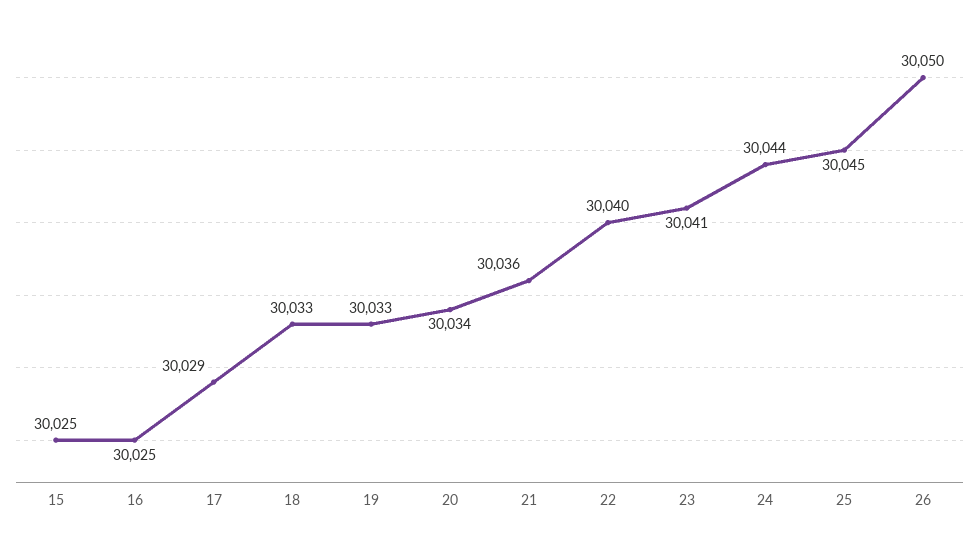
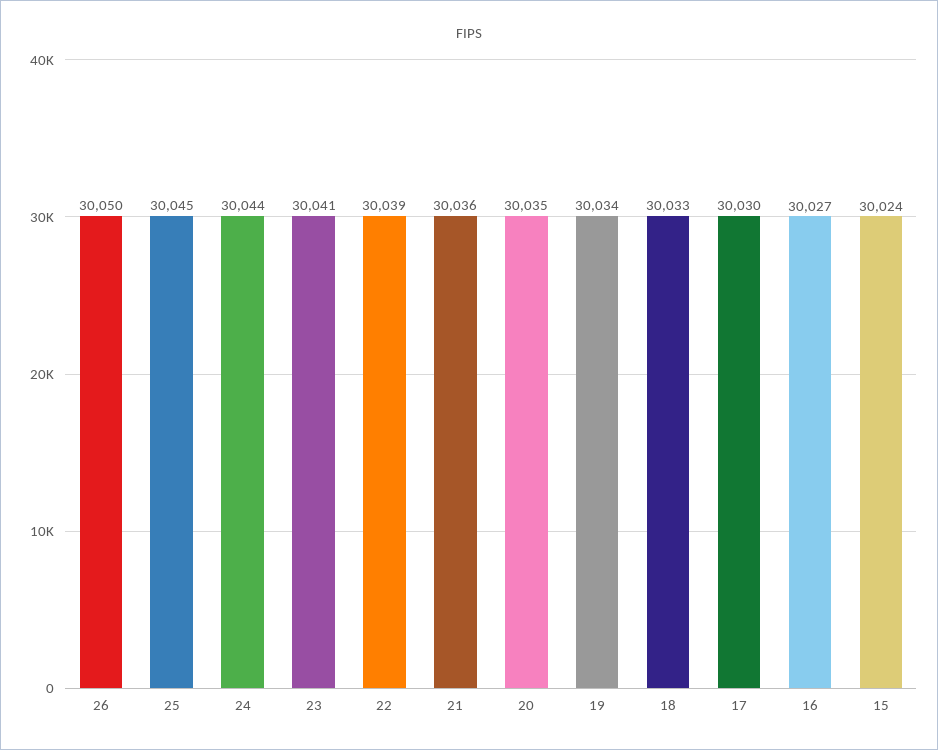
  {
-   "15": 30025,
+   "15": 30024,
-   "16": 30025,
+   "16": 30027,
-   "17": 30029,
+   "17": 30030,
    "18": 30033,
-   "19": 30033,
+   "19": 30034,
-   "20": 30034,
+   "20": 30035,
    "21": 30036,
-   "22": 30040,
+   "22": 30039,
    "23": 30041,
    "24": 30044,
    "25": 30045,
    "26": 30050
  }

